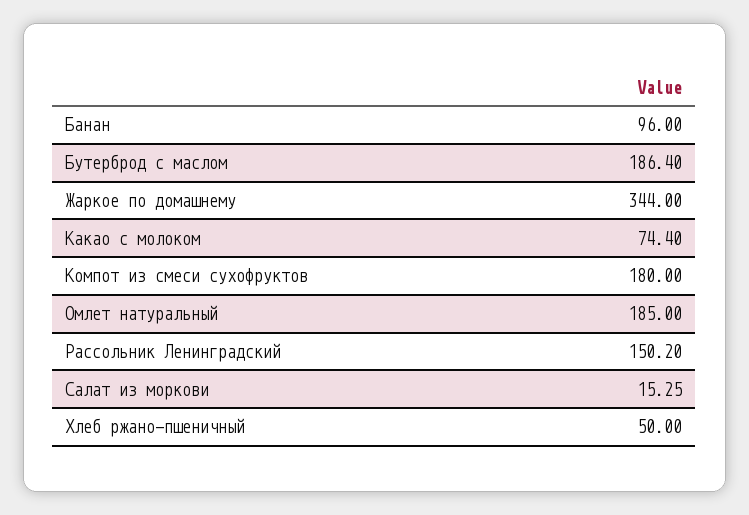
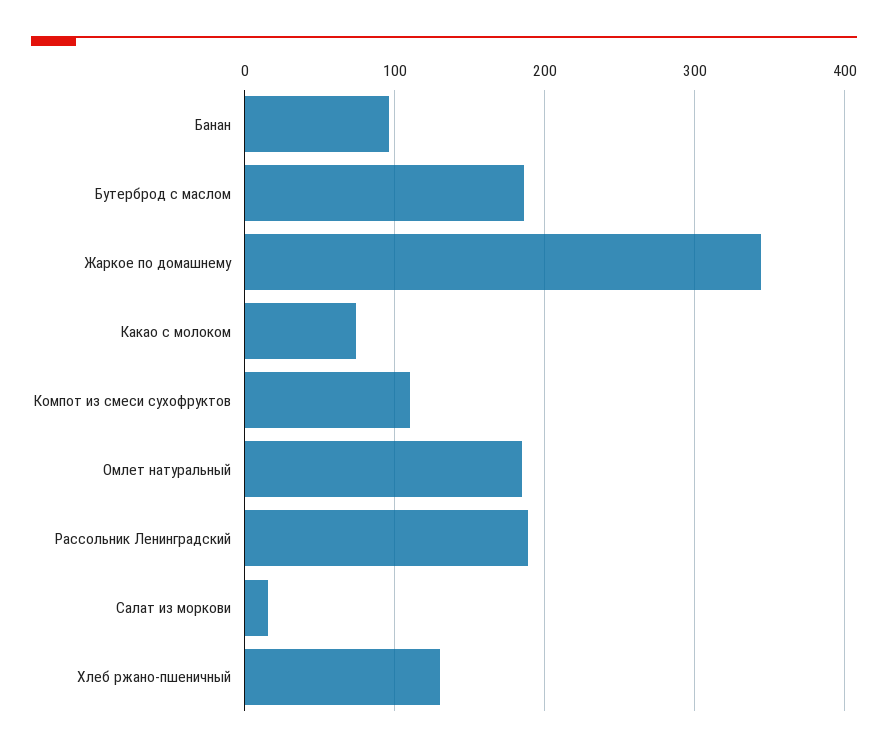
  {
    "Банан": 96,
    "Бутерброд с маслом": 186.4,
    "Жаркое по домашнему": 344,
    "Какао с молоком": 74.4,
-   "Компот из смеси сухофруктов": 180,
+   "Компот из смеси сухофруктов": 110,
    "Омлет натуральный": 185,
-   "Рассольник Ленинградский": 150.2,
+   "Рассольник Ленинградский": 190,
    "Салат из моркови": 15.25,
-   "Хлеб ржано-пшеничный": 50
+   "Хлеб ржано-пшеничный": 130
  }

